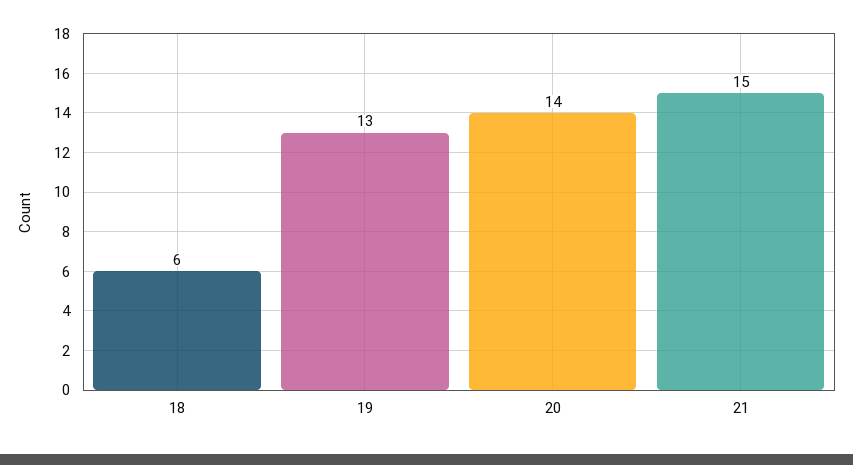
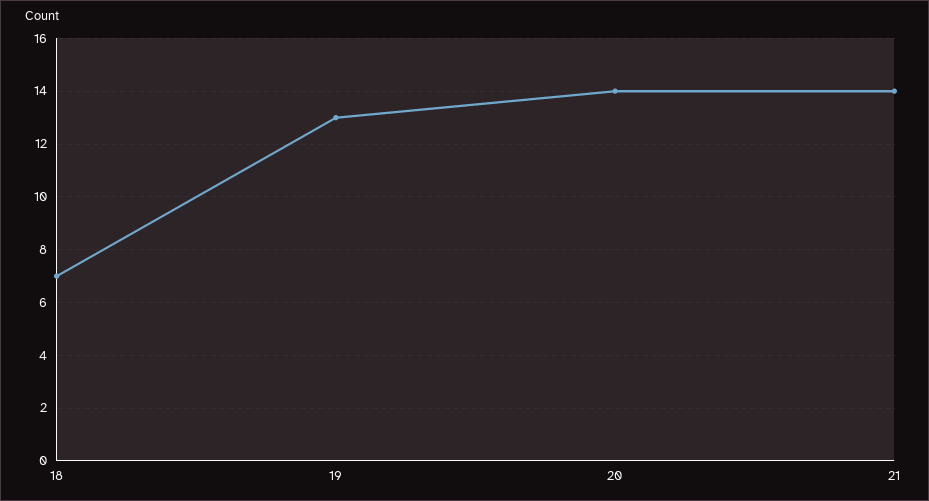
  {
-   "18": 6,
+   "18": 7,
    "19": 13,
    "20": 14,
-   "21": 15
+   "21": 14
  }

